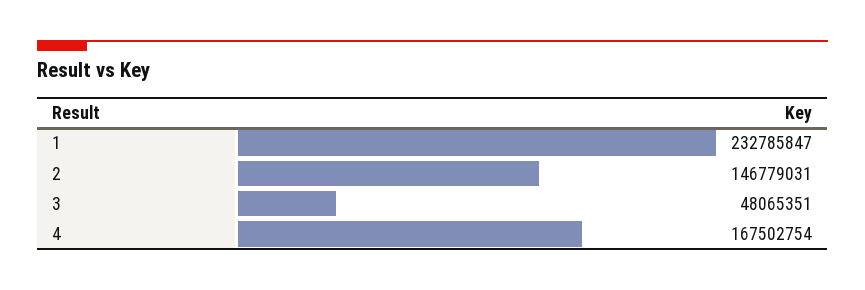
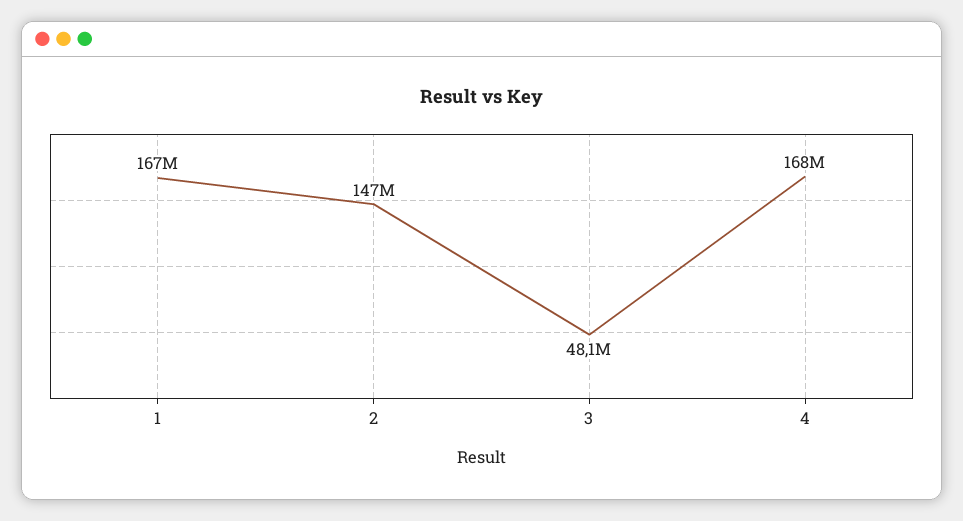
  {
-   "1": 232785847,
+   "1": 167000000,
    "2": 146779031,
    "3": 48065351,
    "4": 167502754
  }

